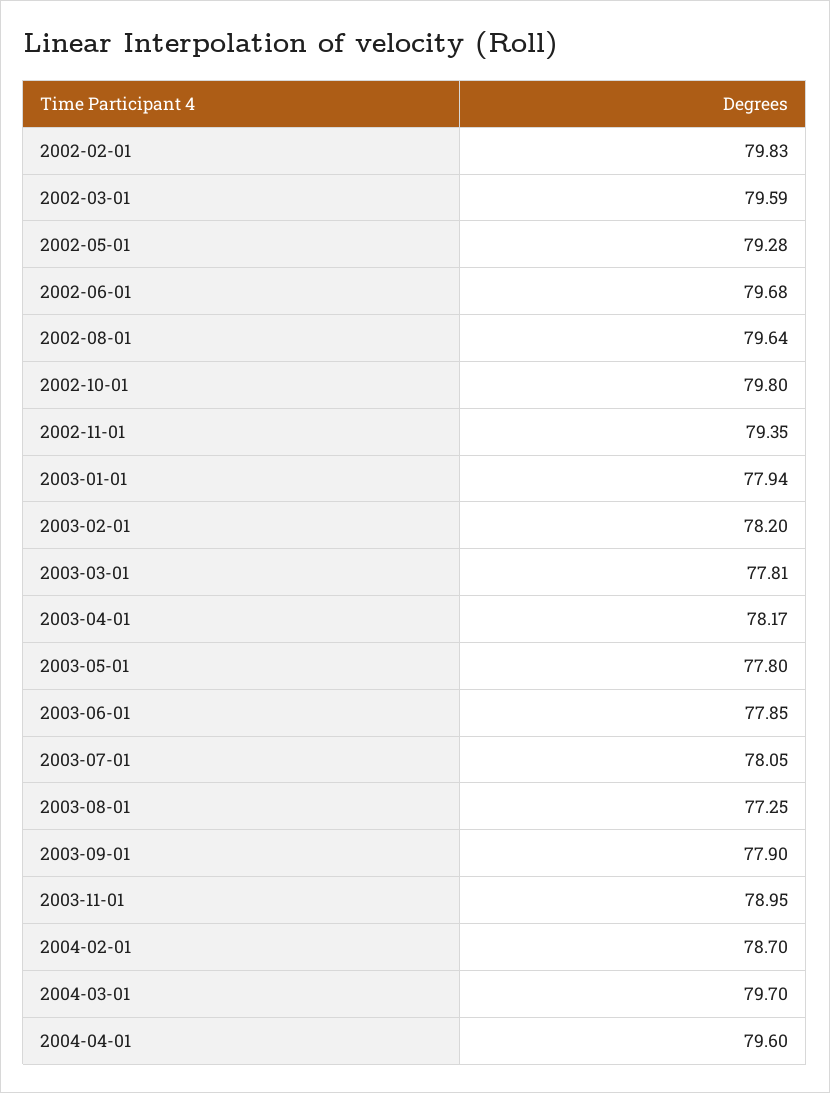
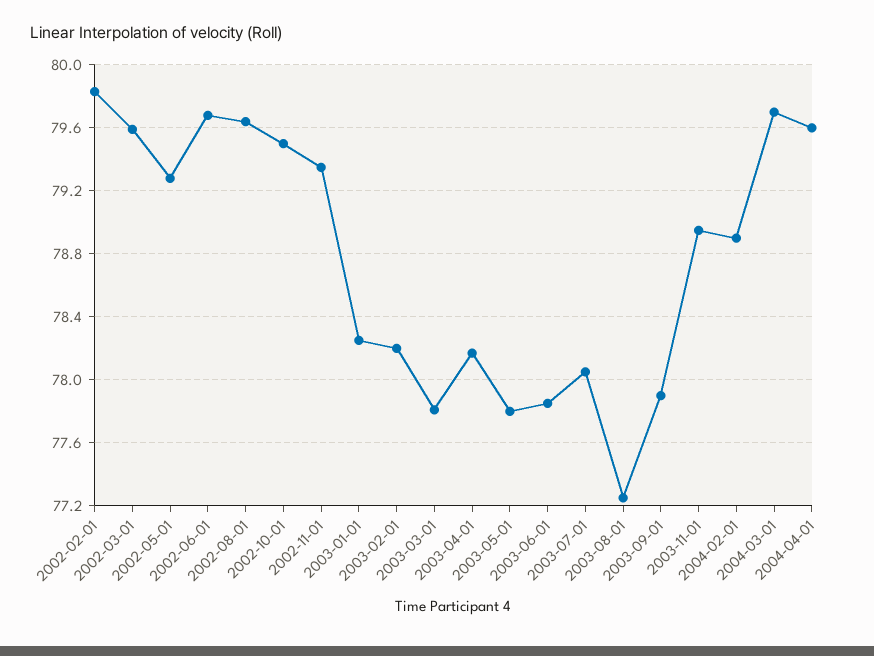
  {
    "2002-02-01": 79.83,
    "2002-03-01": 79.59,
    "2002-05-01": 79.28,
    "2002-06-01": 79.68,
    "2002-08-01": 79.64,
-   "2002-10-01": 79.8,
+   "2002-10-01": 79.5,
    "2002-11-01": 79.35,
-   "2003-01-01": 77.94,
+   "2003-01-01": 78.25,
    "2003-02-01": 78.2,
    "2003-03-01": 77.81,
    "2003-04-01": 78.17,
    "2003-05-01": 77.8,
    "2003-06-01": 77.85,
    "2003-07-01": 78.05,
    "2003-08-01": 77.25,
    "2003-09-01": 77.9,
    "2003-11-01": 78.95,
-   "2004-02-01": 78.7,
+   "2004-02-01": 78.9,
    "2004-03-01": 79.7,
    "2004-04-01": 79.6
  }

